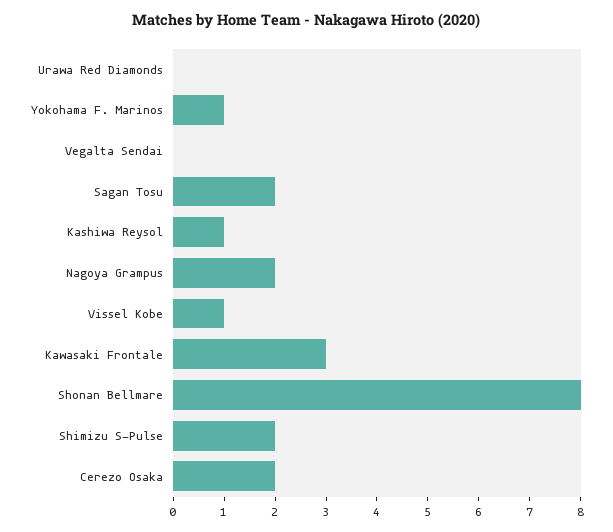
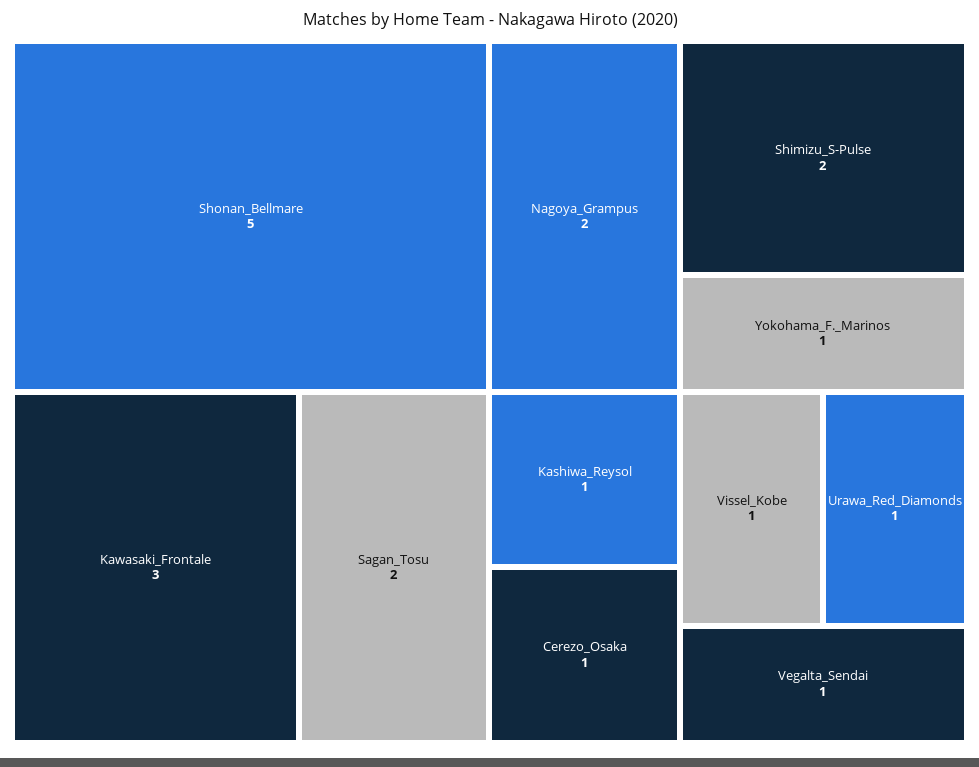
  {
-   "Urawa Red Diamonds": 0,
+   "Urawa Red Diamonds": 1,
    "Yokohama F. Marinos": 1,
-   "Vegalta Sendai": 0,
+   "Vegalta Sendai": 1,
    "Sagan Tosu": 2,
    "Kashiwa Reysol": 1,
    "Nagoya Grampus": 2,
    "Vissel Kobe": 1,
    "Kawasaki Frontale": 3,
-   "Shonan Bellmare": 8,
+   "Shonan Bellmare": 5,
    "Shimizu S-Pulse": 2,
-   "Cerezo Osaka": 2
+   "Cerezo Osaka": 1
  }

